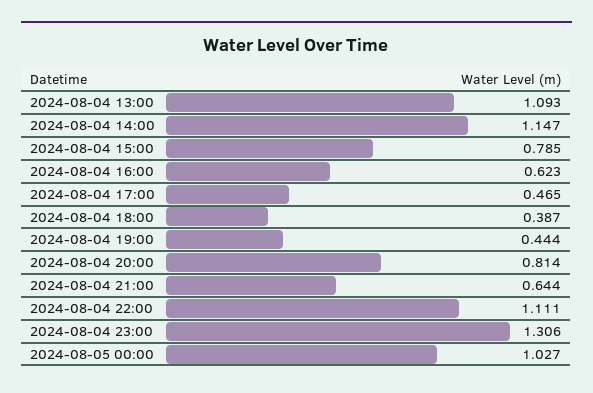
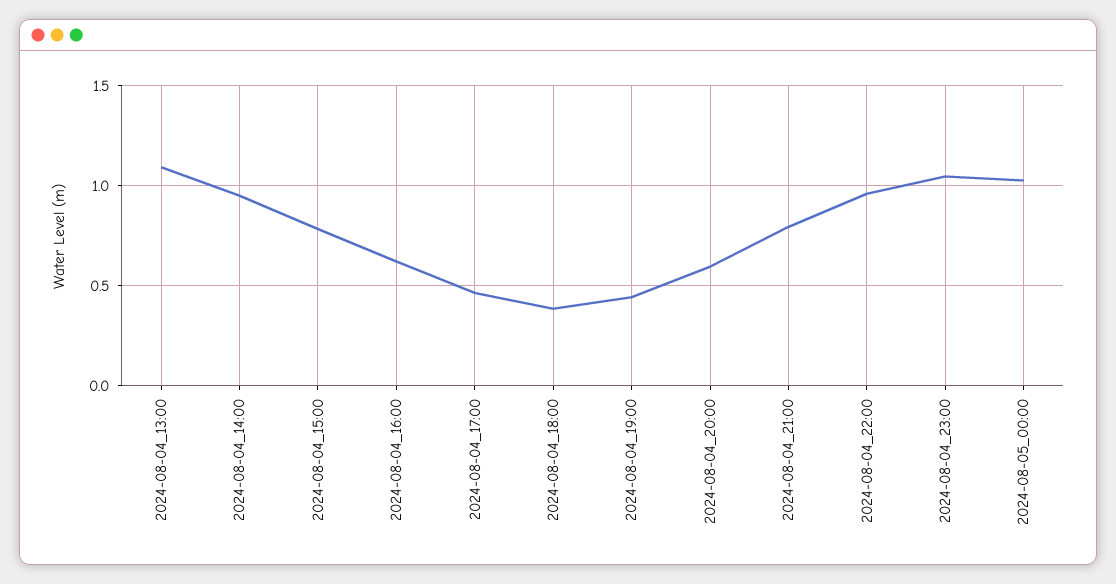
  {
    "2024-08-04 13:00": 1.093,
-   "2024-08-04 14:00": 1.147,
+   "2024-08-04 14:00": 0.95,
    "2024-08-04 15:00": 0.785,
    "2024-08-04 16:00": 0.623,
    "2024-08-04 17:00": 0.465,
    "2024-08-04 18:00": 0.387,
    "2024-08-04 19:00": 0.444,
-   "2024-08-04 20:00": 0.814,
+   "2024-08-04 20:00": 0.6,
-   "2024-08-04 21:00": 0.644,
+   "2024-08-04 21:00": 0.8,
-   "2024-08-04 22:00": 1.111,
+   "2024-08-04 22:00": 0.95,
-   "2024-08-04 23:00": 1.306,
+   "2024-08-04 23:00": 1.05,
    "2024-08-05 00:00": 1.027
  }

